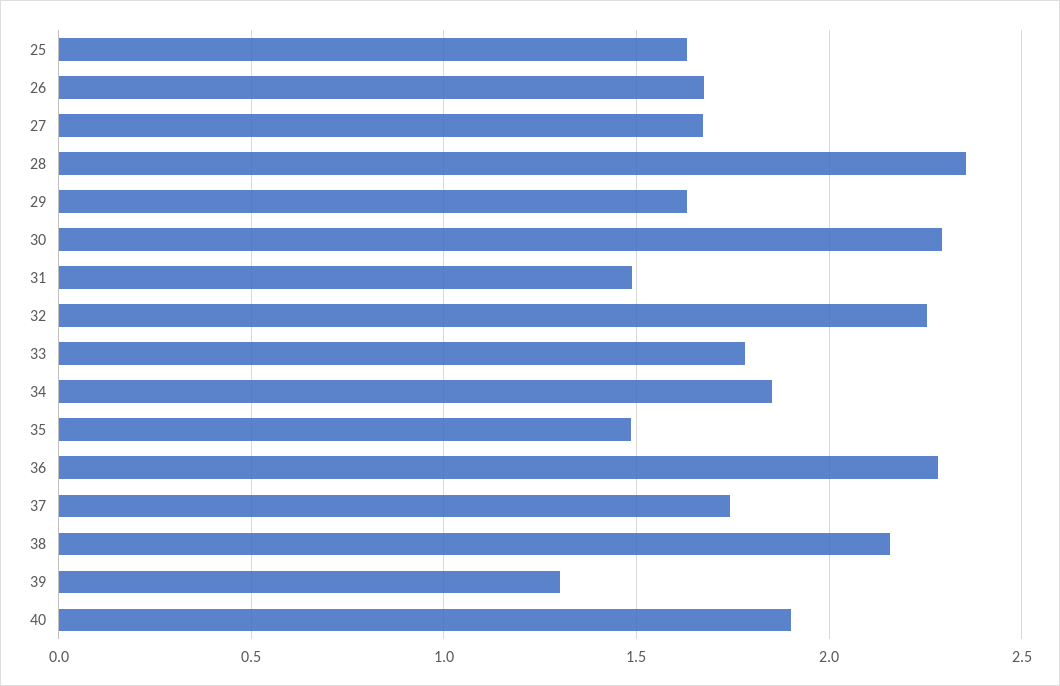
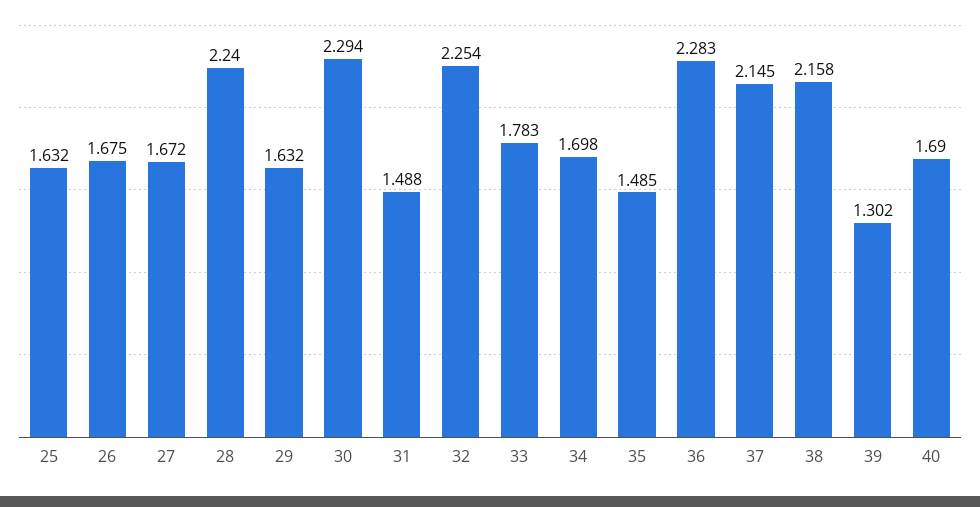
  {
    "25": 1.632,
    "26": 1.675,
    "27": 1.672,
-   "28": 2.35,
+   "28": 2.24,
    "29": 1.632,
    "30": 2.294,
    "31": 1.488,
    "32": 2.254,
    "33": 1.783,
-   "34": 1.85,
+   "34": 1.698,
    "35": 1.485,
    "36": 2.283,
-   "37": 1.75,
+   "37": 2.145,
    "38": 2.158,
    "39": 1.302,
-   "40": 1.9
+   "40": 1.69
  }

